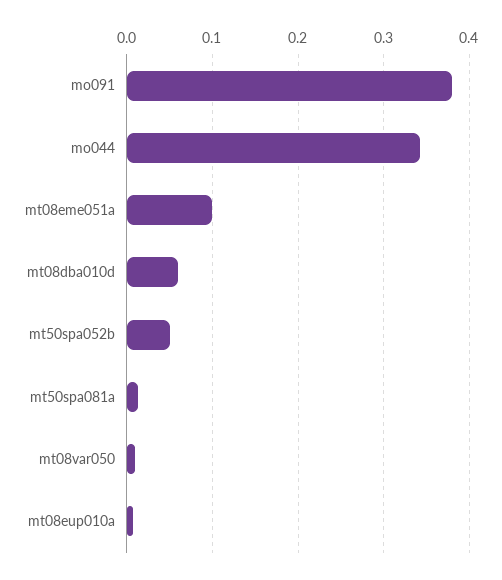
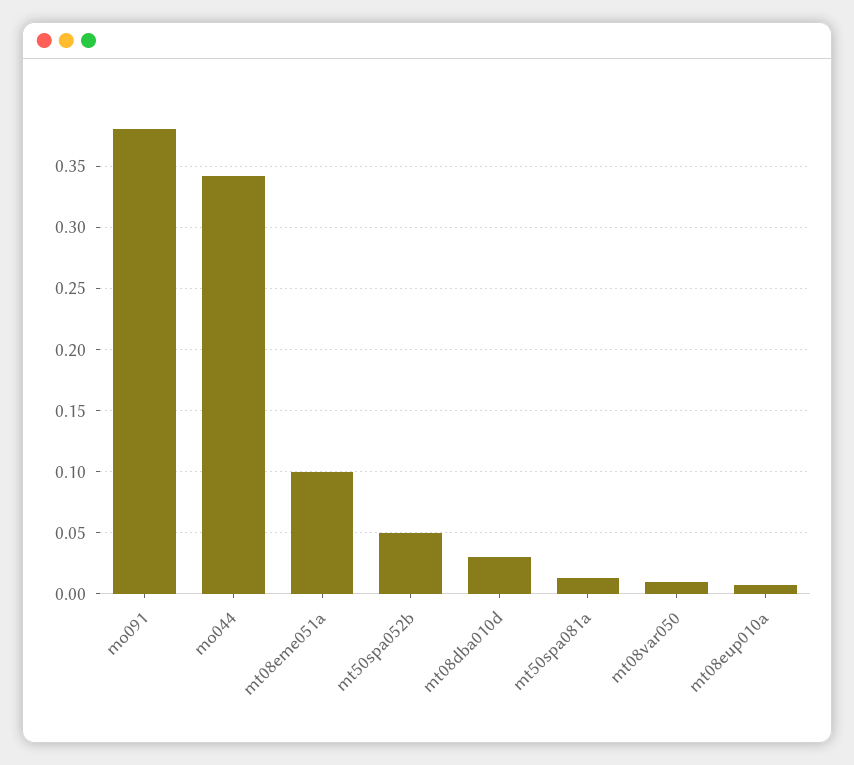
  {
    "mo091": 0.38,
    "mo044": 0.34,
    "mt08eme051a": 0.1,
-   "mt08dba010d": 0.06,
+   "mt08dba010d": 0.03,
    "mt50spa052b": 0.05,
    "mt50spa081a": 0.015,
    "mt08var050": 0.01,
    "mt08eup010a": 0.005
  }

